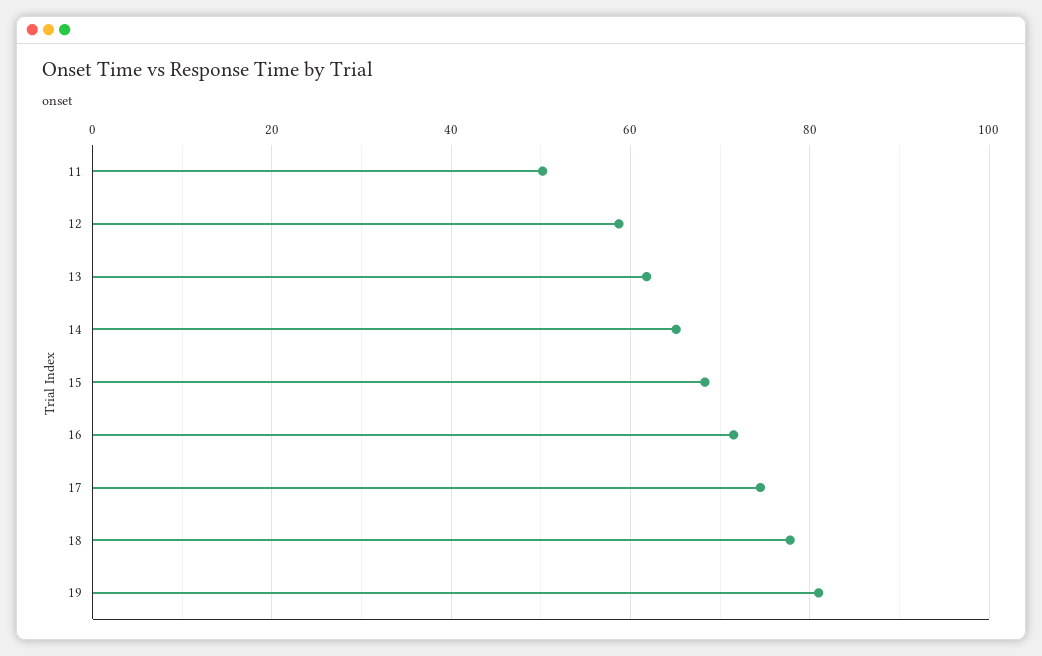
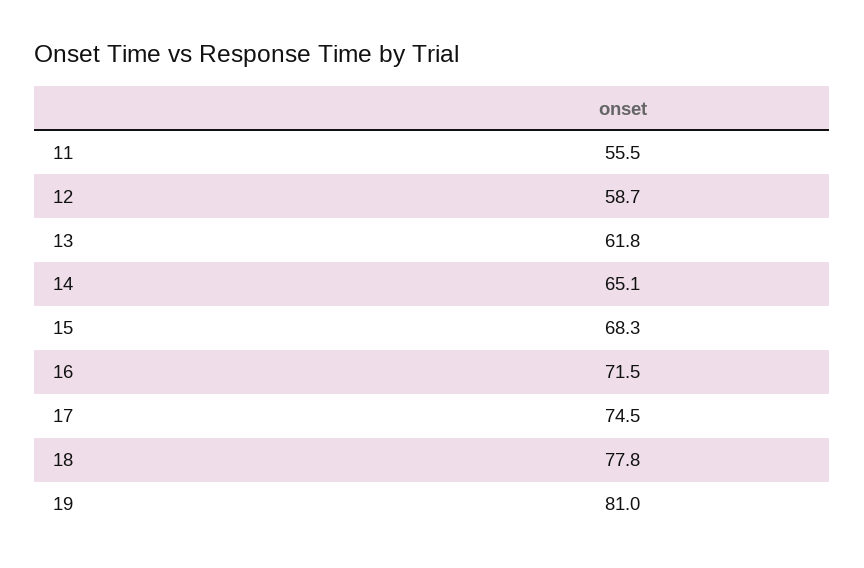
  {
-   "11": 50,
+   "11": 55.5,
    "12": 58.7,
    "13": 61.8,
    "14": 65.1,
    "15": 68.3,
    "16": 71.5,
    "17": 74.5,
    "18": 77.8,
    "19": 81
  }

